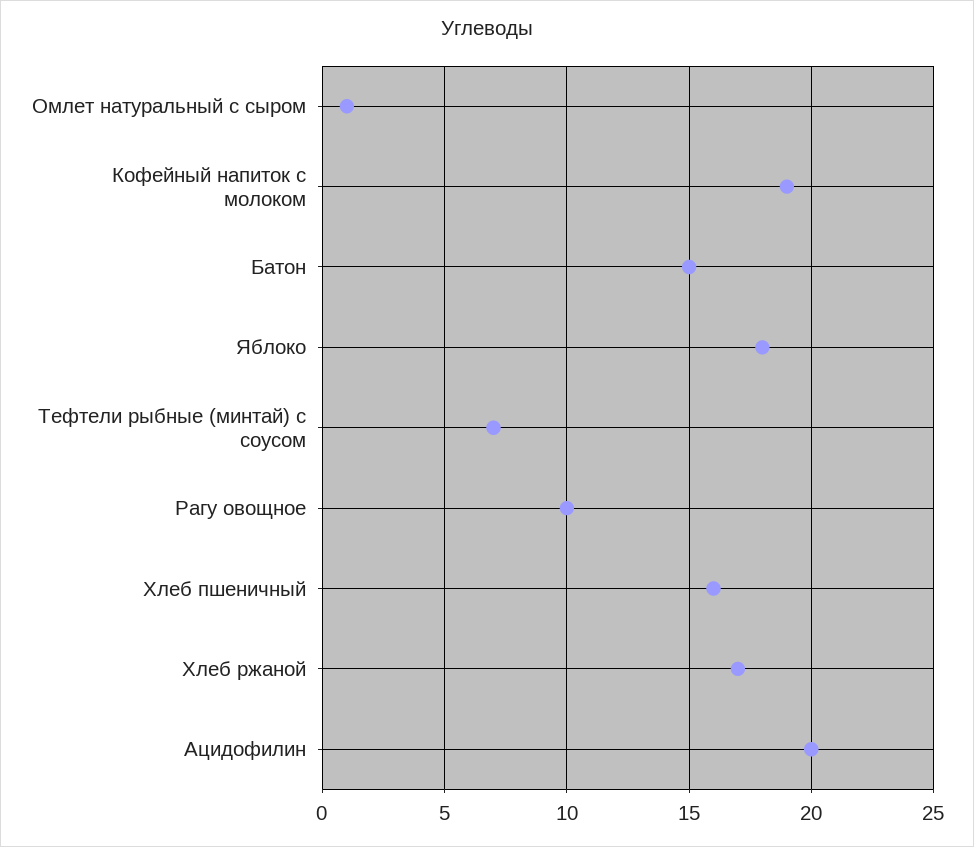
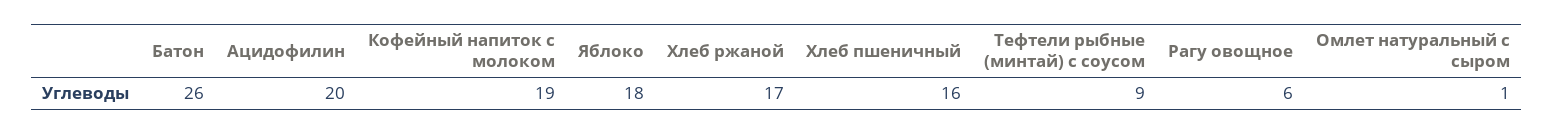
  {
    "Омлет натуральный с сыром": 1,
    "Кофейный напиток с молоком": 19,
-   "Батон": 15,
+   "Батон": 26,
    "Яблоко": 18,
-   "Тефтели рыбные (минтай) с соусом": 7,
+   "Тефтели рыбные (минтай) с соусом": 9,
-   "Рагу овощное": 10,
+   "Рагу овощное": 6,
    "Хлеб пшеничный": 16,
    "Хлеб ржаной": 17,
    "Ацидофилин": 20
  }

